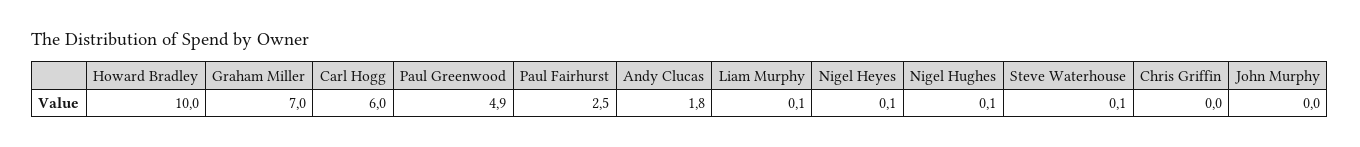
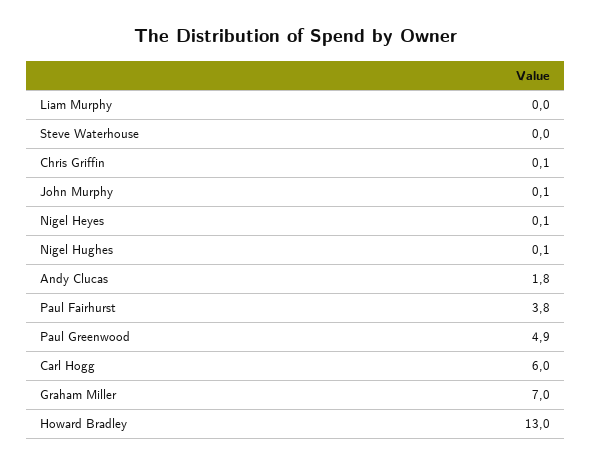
  {
-   "Howard Bradley": 10,
+   "Howard Bradley": 13,
    "Graham Miller": 7,
    "Carl Hogg": 6,
    "Paul Greenwood": 4.9,
-   "Paul Fairhurst": 2.5,
+   "Paul Fairhurst": 3.8,
    "Andy Clucas": 1.8,
-   "Liam Murphy": 0.1,
+   "Liam Murphy": 0,
    "Nigel Heyes": 0.1,
    "Nigel Hughes": 0.1,
-   "Steve Waterhouse": 0.1,
+   "Steve Waterhouse": 0,
-   "Chris Griffin": 0,
+   "Chris Griffin": 0.1,
-   "John Murphy": 0
+   "John Murphy": 0.1
  }

